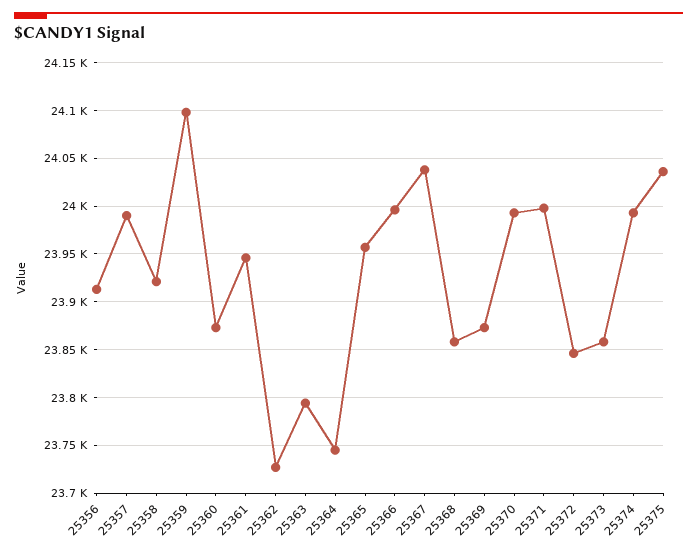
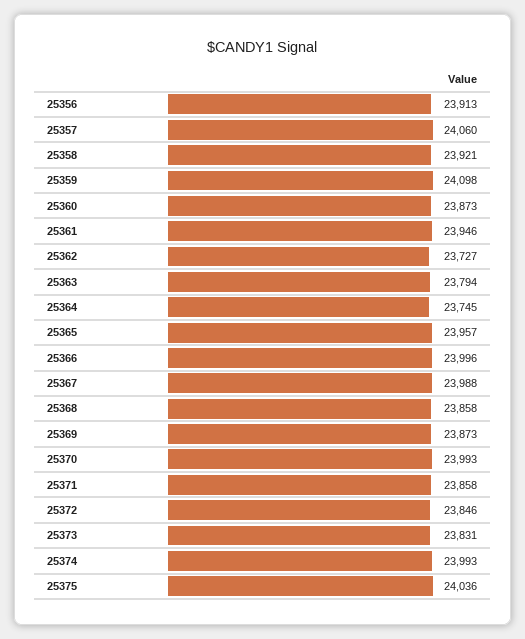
  {
    "25356": 23913,
-   "25357": 23990,
+   "25357": 24060,
    "25358": 23921,
    "25359": 24098,
    "25360": 23873,
    "25361": 23946,
    "25362": 23727,
    "25363": 23794,
    "25364": 23745,
    "25365": 23957,
    "25366": 23996,
-   "25367": 24040,
+   "25367": 23988,
    "25368": 23858,
    "25369": 23873,
    "25370": 23993,
-   "25371": 24000,
+   "25371": 23858,
    "25372": 23846,
-   "25373": 23860,
+   "25373": 23831,
    "25374": 23993,
    "25375": 24036
  }

